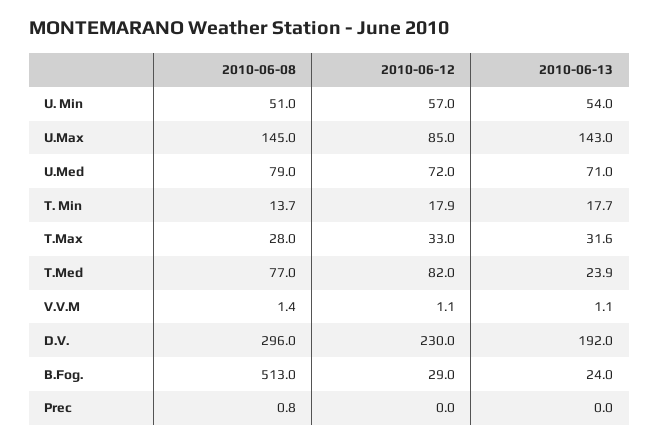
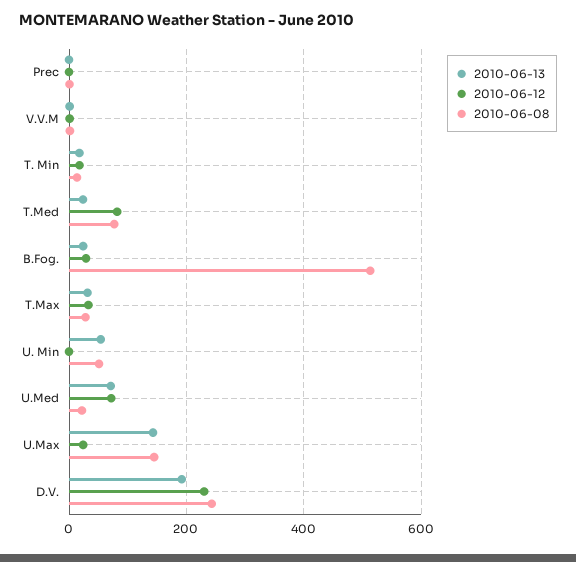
  {
    "2010-06-08": {
      "U. Min": 51,
      "U.Max": 145,
-     "U.Med": 79,
+     "U.Med": 20,
      "T. Min": 13.7,
      "T.Max": 28,
      "T.Med": 77,
      "V.V.M": 1.4,
-     "D.V.": 296,
+     "D.V.": 240,
      "B.Fog.": 513,
      "Prec": 0.8
    },
    "2010-06-12": {
-     "U. Min": 57,
+     "U. Min": 0,
-     "U.Max": 85,
+     "U.Max": 20,
      "U.Med": 72,
      "T. Min": 17.9,
      "T.Max": 33,
      "T.Med": 82,
      "V.V.M": 1.1,
      "D.V.": 230,
      "B.Fog.": 29,
      "Prec": 0
    },
    "2010-06-13": {
      "U. Min": 54,
      "U.Max": 143,
      "U.Med": 71,
      "T. Min": 17.7,
      "T.Max": 31.6,
      "T.Med": 23.9,
      "V.V.M": 1.1,
      "D.V.": 192,
      "B.Fog.": 24,
      "Prec": 0
    }
  }

